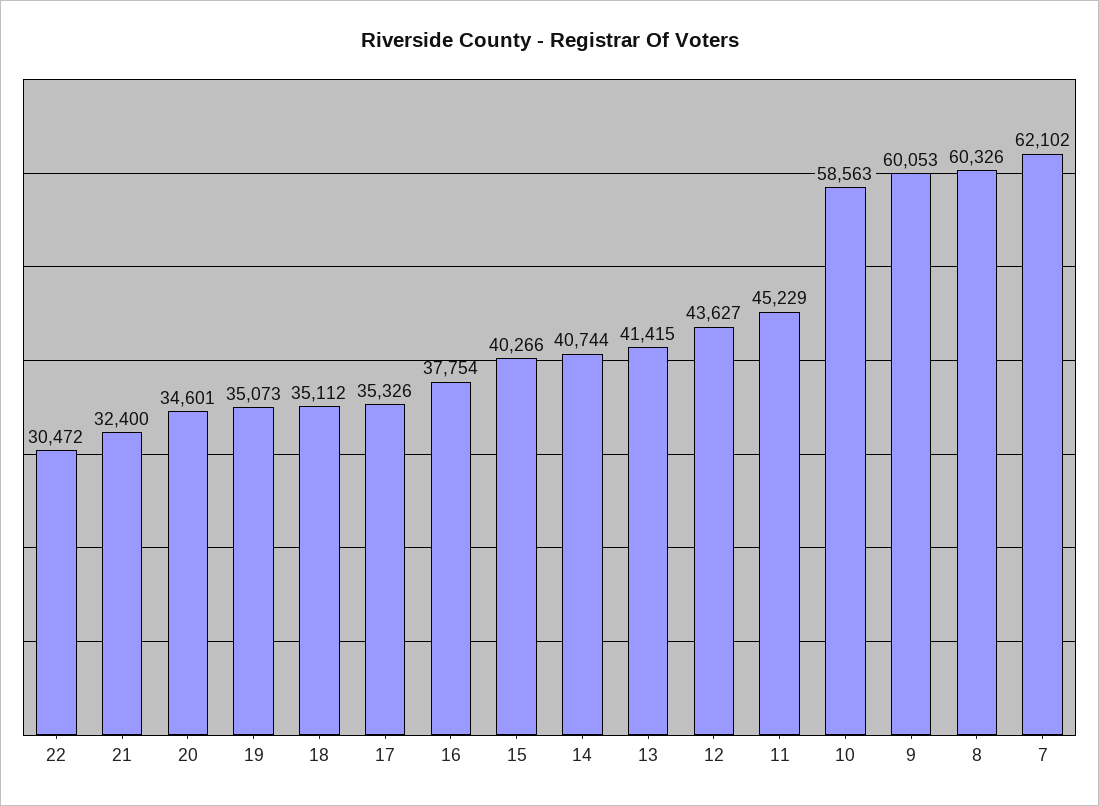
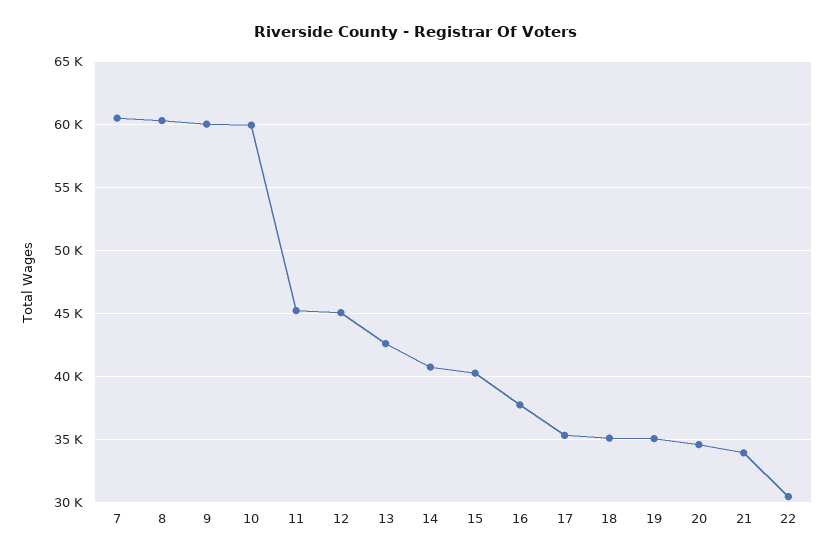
  {
    "22": 30472,
-   "21": 32400,
+   "21": 34000,
    "20": 34601,
    "19": 35073,
    "18": 35112,
    "17": 35326,
    "16": 37754,
    "15": 40266,
    "14": 40744,
-   "13": 41415,
+   "13": 42500,
-   "12": 43627,
+   "12": 45000,
    "11": 45229,
-   "10": 58563,
+   "10": 60000,
    "9": 60053,
    "8": 60326,
-   "7": 62102
+   "7": 60500
  }

